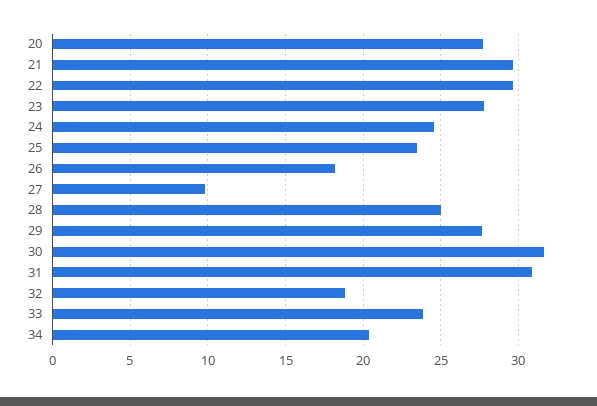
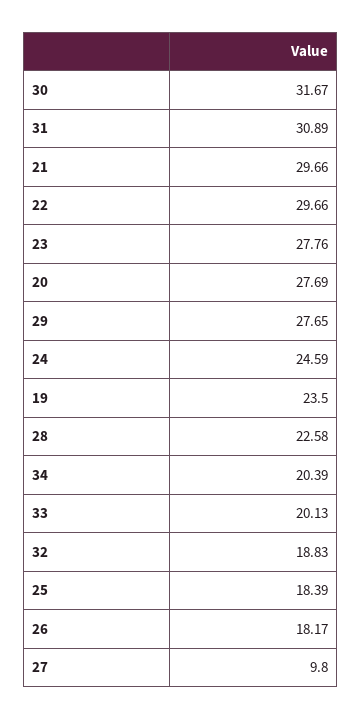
  {
    "20": 27.69,
    "21": 29.66,
    "22": 29.66,
    "23": 27.76,
    "24": 24.59,
-   "25": 23.5,
+   "25": 18.39,
    "26": 18.17,
    "27": 9.8,
-   "28": 25,
+   "28": 22.58,
    "29": 27.65,
    "30": 31.67,
    "31": 30.89,
    "32": 18.83,
-   "33": 24,
+   "33": 20.13,
-   "34": 20.39
+   "34": 20.39,
+   "19": 23.5
  }

